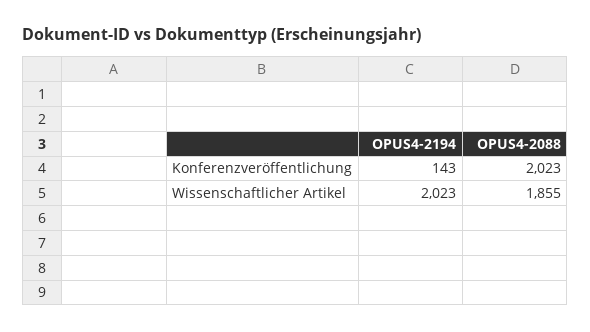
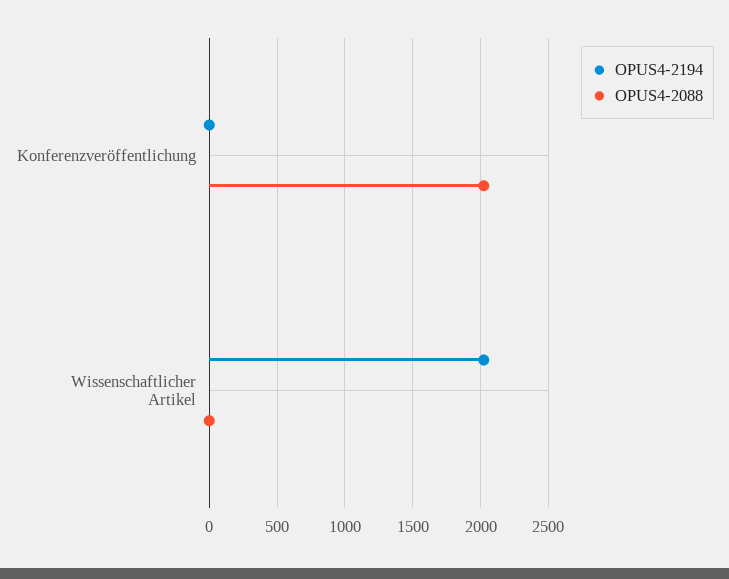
  {
    "OPUS4-2194": {
-     "Konferenzveröffentlichung": 143,
+     "Konferenzveröffentlichung": 0,
      "Wissenschaftlicher Artikel": 2023
    },
    "OPUS4-2088": {
      "Konferenzveröffentlichung": 2023,
-     "Wissenschaftlicher Artikel": 1855
+     "Wissenschaftlicher Artikel": 0
    }
  }

